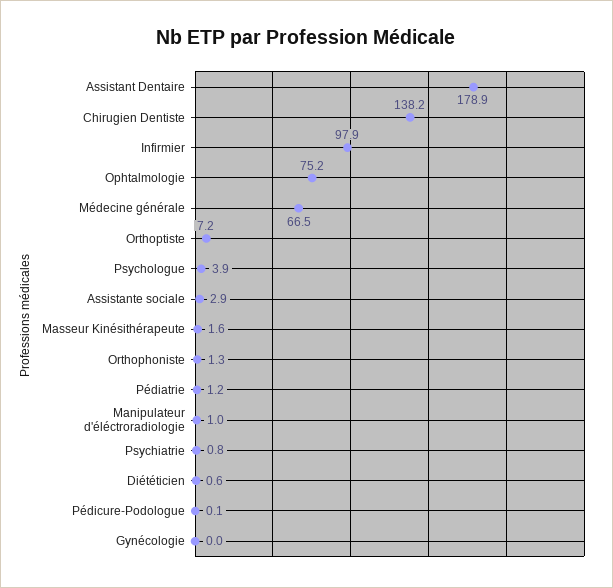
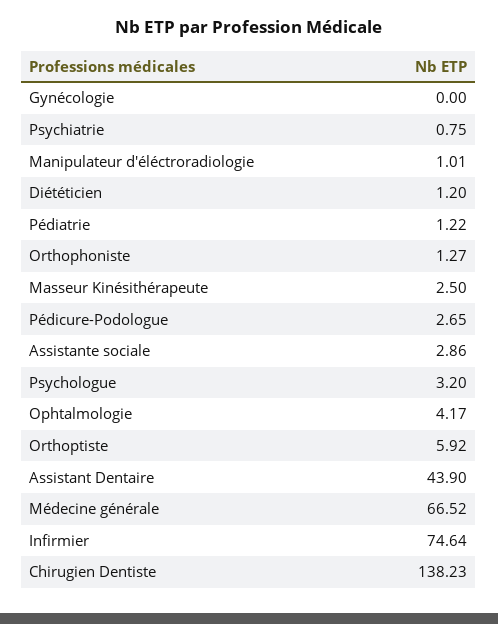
  {
-   "Assistant Dentaire": 178.9,
+   "Assistant Dentaire": 43.9,
    "Chirugien Dentiste": 138.23,
-   "Infirmier": 97.9,
+   "Infirmier": 74.64,
-   "Ophtalmologie": 75.2,
+   "Ophtalmologie": 4.17,
    "Médecine générale": 66.52,
-   "Orthoptiste": 7.2,
+   "Orthoptiste": 5.92,
-   "Psychologue": 3.9,
+   "Psychologue": 3.2,
    "Assistante sociale": 2.86,
-   "Masseur Kinésithérapeute": 1.6,
+   "Masseur Kinésithérapeute": 2.5,
    "Orthophoniste": 1.27,
    "Pédiatrie": 1.22,
    "Manipulateur d'éléctroradiologie": 1.01,
    "Psychiatrie": 0.75,
-   "Diététicien": 0.6,
+   "Diététicien": 1.2,
-   "Pédicure-Podologue": 0.1,
+   "Pédicure-Podologue": 2.65,
    "Gynécologie": 0
  }

